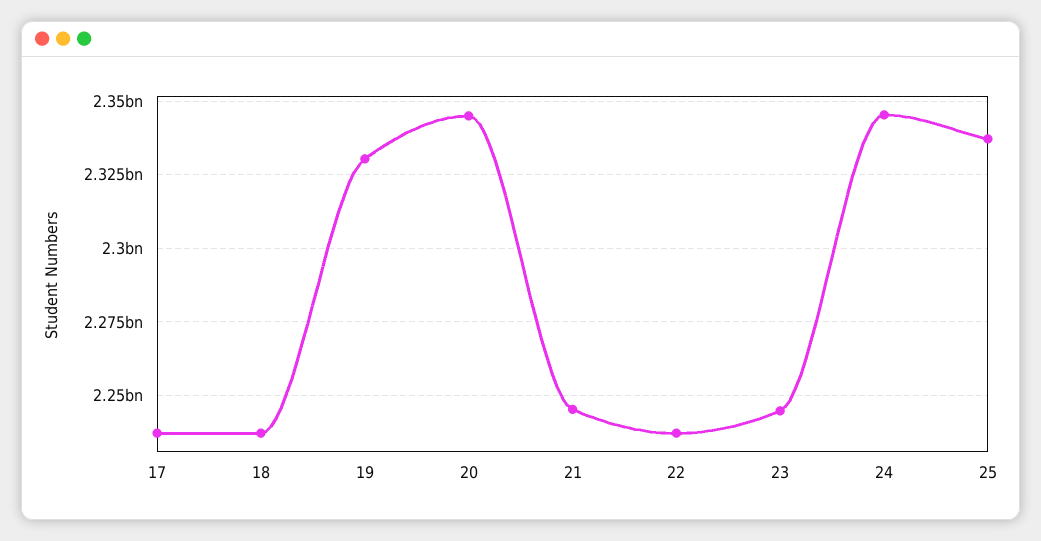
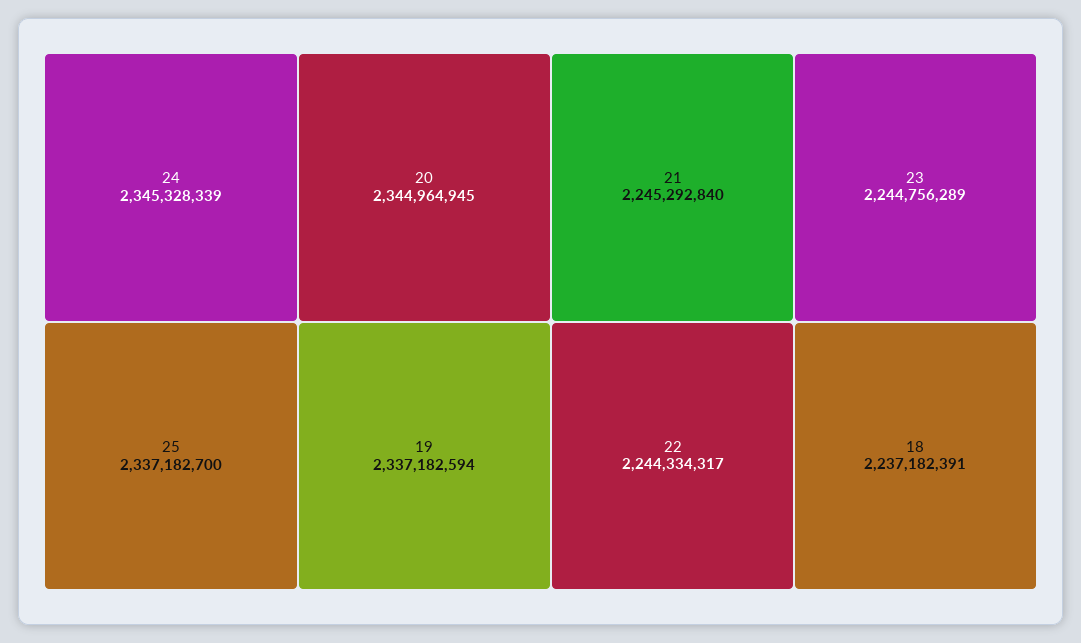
  {
-   "17": 2237500000,
    "18": 2237182391,
-   "19": 2330000000,
+   "19": 2337182594,
    "20": 2344964945,
    "21": 2245292840,
-   "22": 2237500000,
+   "22": 2244334317,
    "23": 2244756289,
    "24": 2345328339,
    "25": 2337182700
  }

